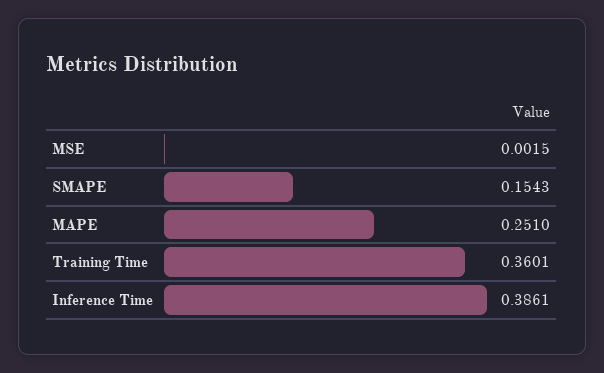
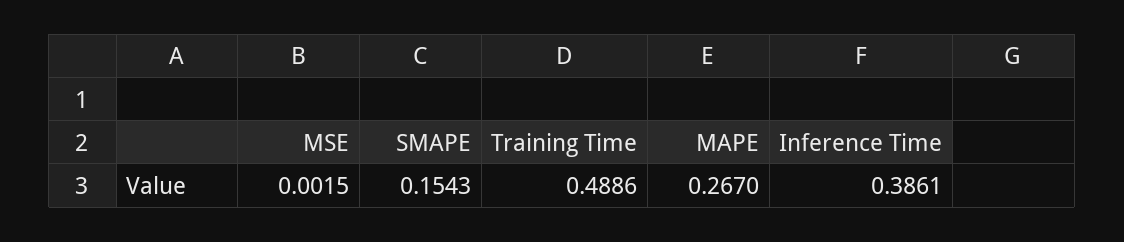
  {
    "MSE": 0.0015,
    "SMAPE": 0.1543,
-   "MAPE": 0.251,
+   "MAPE": 0.267,
-   "Training Time": 0.3601,
+   "Training Time": 0.4886,
    "Inference Time": 0.3861
  }

